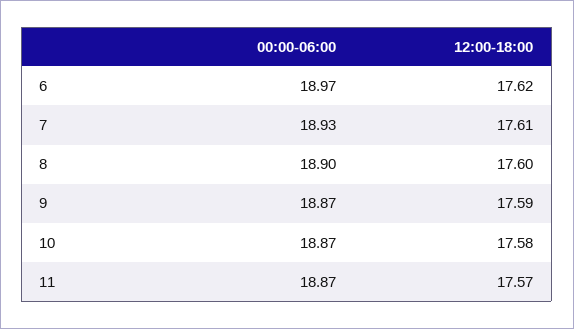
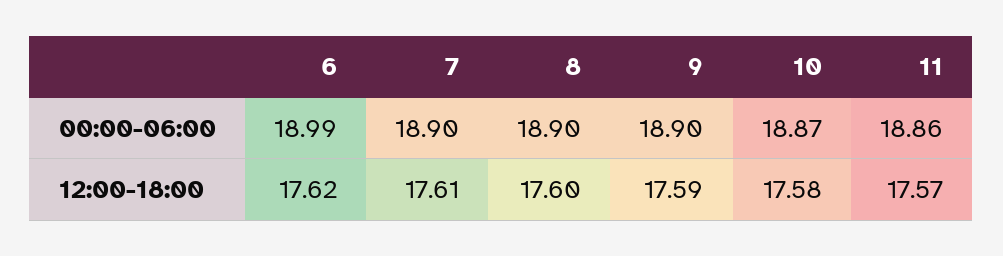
  {
    "00:00-06:00": {
-     "6": 18.97,
+     "6": 18.99,
-     "7": 18.93,
+     "7": 18.9,
      "8": 18.9,
-     "9": 18.87,
+     "9": 18.9,
      "10": 18.87,
-     "11": 18.87
+     "11": 18.86
    },
    "12:00-18:00": {
      "6": 17.62,
      "7": 17.61,
      "8": 17.6,
      "9": 17.59,
      "10": 17.58,
      "11": 17.57
    }
  }

